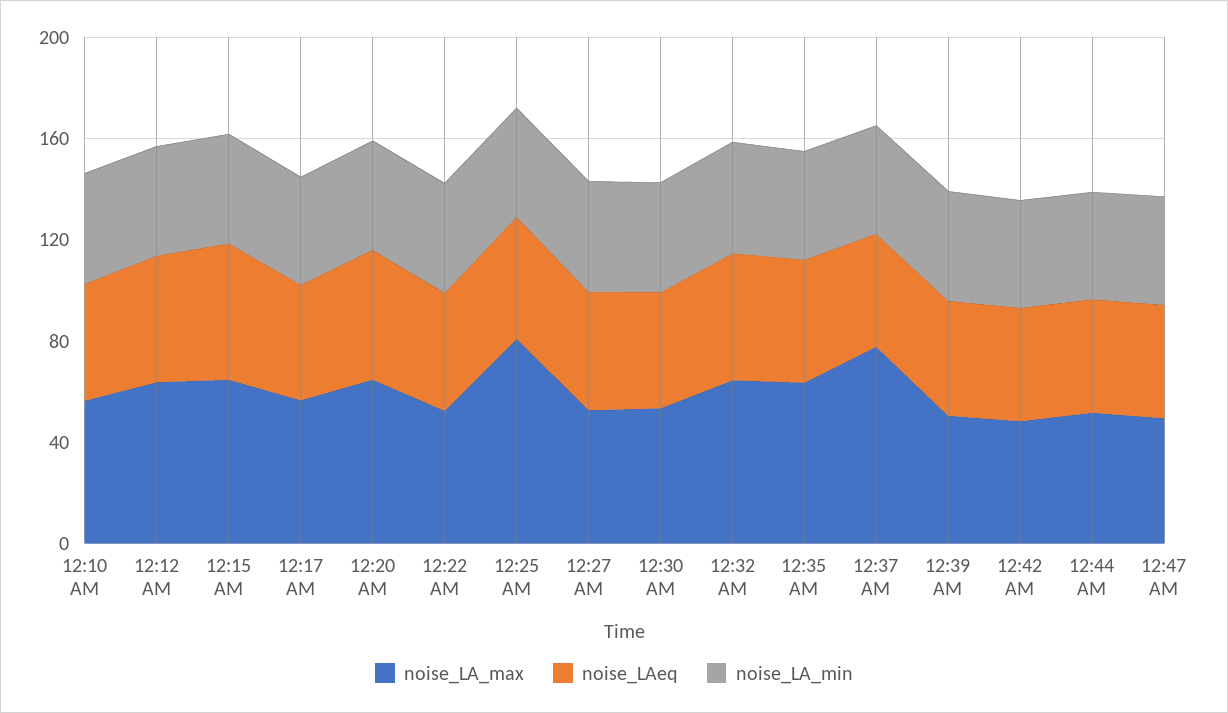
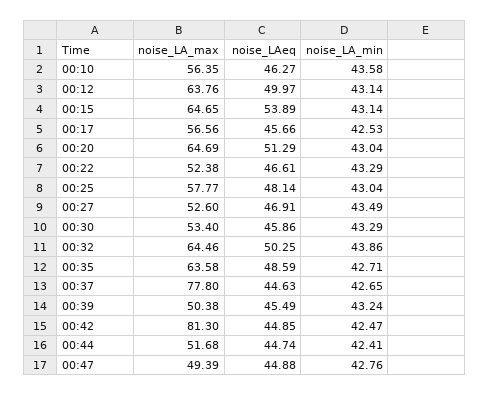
  {
    "noise_LA_max": {
      "12:10 AM": 56.35,
      "12:12 AM": 63.76,
      "12:15 AM": 64.65,
      "12:17 AM": 56.56,
      "12:20 AM": 64.69,
      "12:22 AM": 52.38,
-     "12:25 AM": 80,
+     "12:25 AM": 57.77,
      "12:27 AM": 52.6,
      "12:30 AM": 53.4,
      "12:32 AM": 64.46,
      "12:35 AM": 63.58,
      "12:37 AM": 77.8,
      "12:39 AM": 50.38,
-     "12:42 AM": 50,
+     "12:42 AM": 81.3,
      "12:44 AM": 51.68,
      "12:47 AM": 49.39
    },
    "noise_LAeq": {
      "12:10 AM": 46.27,
      "12:12 AM": 49.97,
      "12:15 AM": 53.89,
      "12:17 AM": 45.66,
      "12:20 AM": 51.29,
      "12:22 AM": 46.61,
      "12:25 AM": 48.14,
      "12:27 AM": 46.91,
      "12:30 AM": 45.86,
      "12:32 AM": 50.25,
      "12:35 AM": 48.59,
      "12:37 AM": 44.63,
      "12:39 AM": 45.49,
      "12:42 AM": 44.85,
      "12:44 AM": 44.74,
      "12:47 AM": 44.88
    },
    "noise_LA_min": {
      "12:10 AM": 43.58,
      "12:12 AM": 43.14,
      "12:15 AM": 43.14,
      "12:17 AM": 42.53,
      "12:20 AM": 43.04,
      "12:22 AM": 43.29,
      "12:25 AM": 43.04,
      "12:27 AM": 43.49,
      "12:30 AM": 43.29,
      "12:32 AM": 43.86,
      "12:35 AM": 42.71,
      "12:37 AM": 42.65,
      "12:39 AM": 43.24,
      "12:42 AM": 42.47,
      "12:44 AM": 42.41,
      "12:47 AM": 42.76
    }
  }

